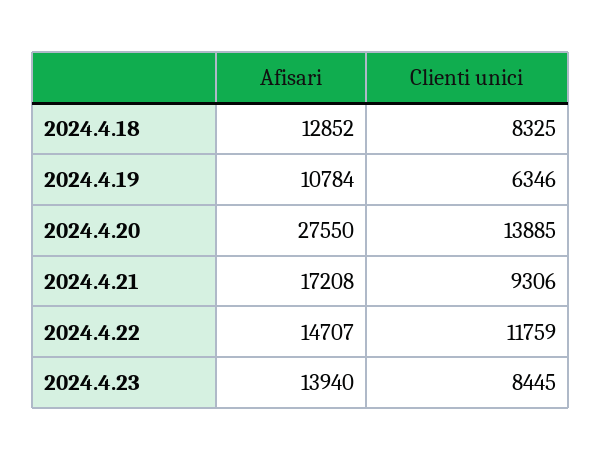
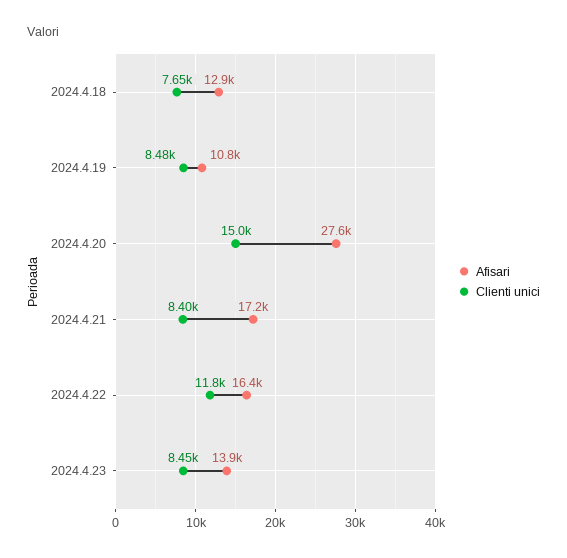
  {
    "Afisari": {
      "2024.4.18": 12852,
      "2024.4.19": 10784,
      "2024.4.20": 27550,
      "2024.4.21": 17208,
-     "2024.4.22": 14707,
+     "2024.4.22": 16400,
      "2024.4.23": 13940
    },
    "Clienti unici": {
-     "2024.4.18": 8325,
+     "2024.4.18": 7650,
-     "2024.4.19": 6346,
+     "2024.4.19": 8480,
-     "2024.4.20": 13885,
+     "2024.4.20": 15000,
-     "2024.4.21": 9306,
+     "2024.4.21": 8400,
      "2024.4.22": 11759,
      "2024.4.23": 8445
    }
  }

